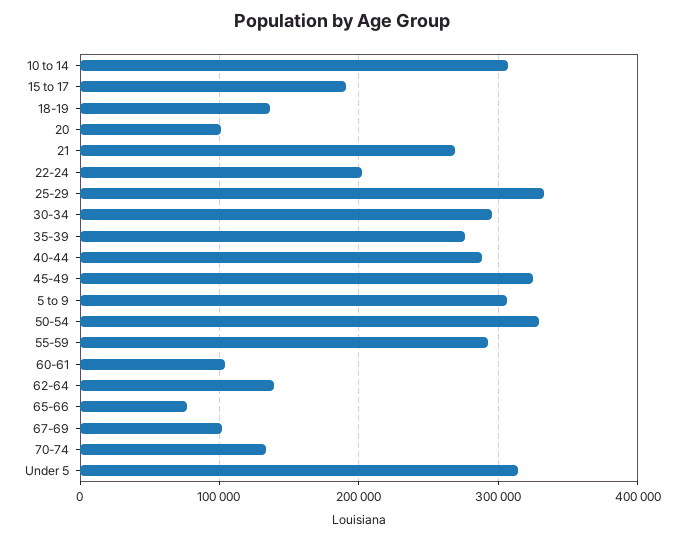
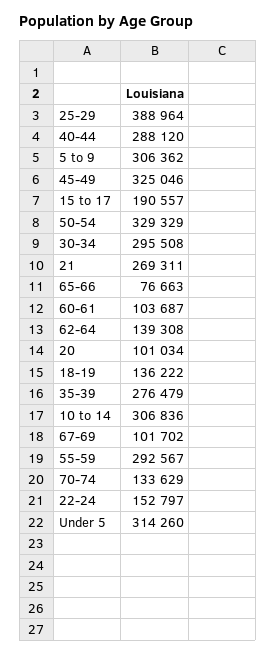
  {
    "10 to 14": 306836,
    "15 to 17": 190557,
    "18-19": 136222,
    "20": 101034,
    "21": 269311,
-   "22-24": 200000,
+   "22-24": 152797,
-   "25-29": 330000,
+   "25-29": 388964,
    "30-34": 295508,
    "35-39": 276479,
    "40-44": 288120,
    "45-49": 325046,
    "5 to 9": 306362,
    "50-54": 329329,
    "55-59": 292567,
    "60-61": 103687,
    "62-64": 139308,
    "65-66": 76663,
    "67-69": 101702,
    "70-74": 133629,
    "Under 5": 314260
  }

